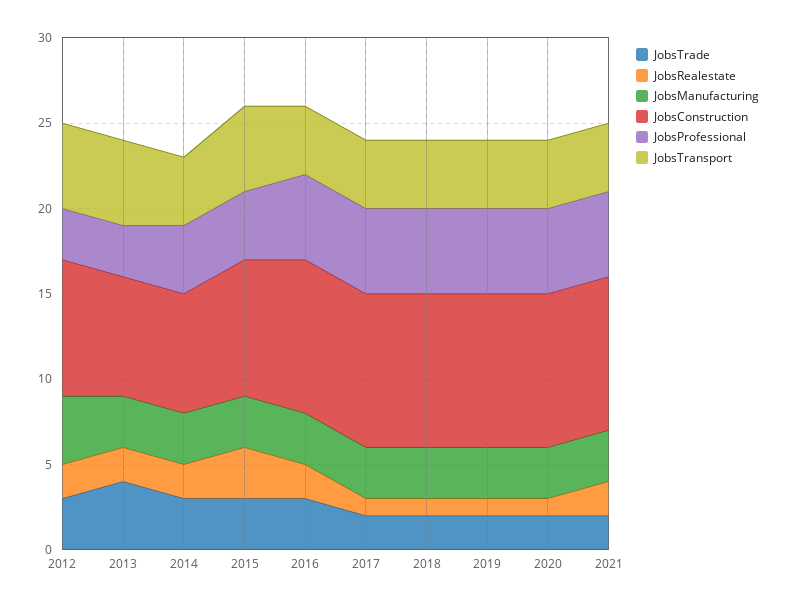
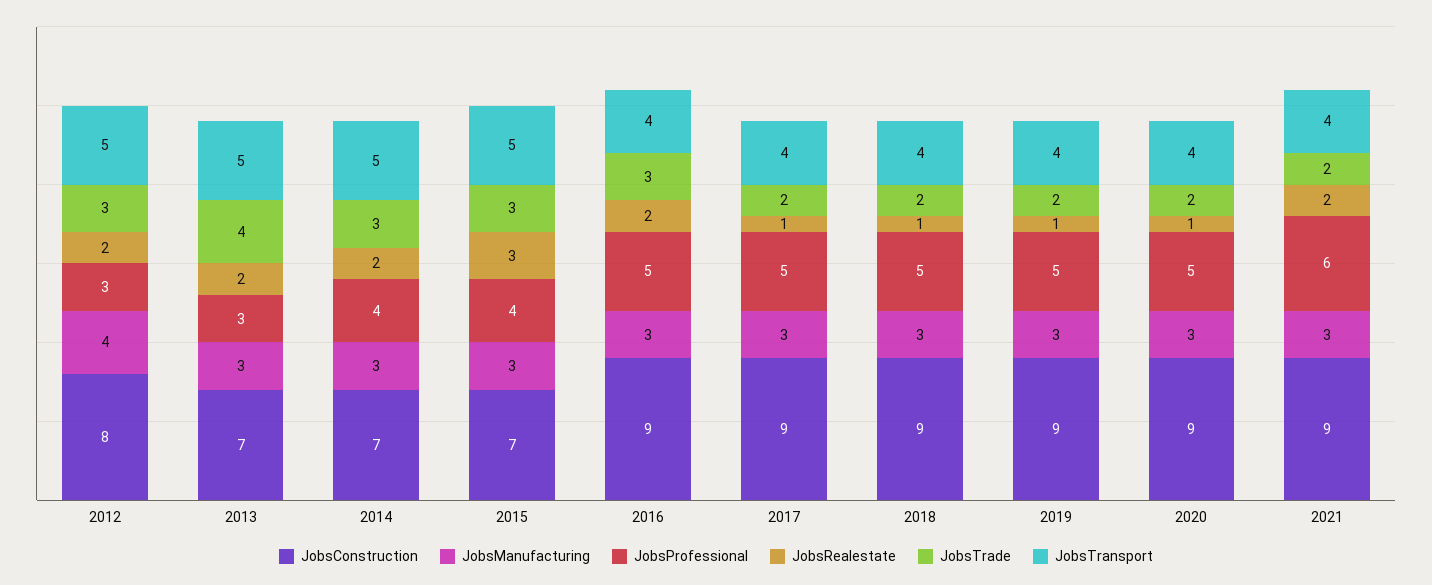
  {
    "JobsTrade": {
      "2012": 3,
      "2013": 4,
      "2014": 3,
      "2015": 3,
      "2016": 3,
      "2017": 2,
      "2018": 2,
      "2019": 2,
      "2020": 2,
      "2021": 2
    },
    "JobsRealestate": {
      "2012": 2,
      "2013": 2,
      "2014": 2,
      "2015": 3,
      "2016": 2,
      "2017": 1,
      "2018": 1,
      "2019": 1,
      "2020": 1,
      "2021": 2
    },
    "JobsManufacturing": {
      "2012": 4,
      "2013": 3,
      "2014": 3,
      "2015": 3,
      "2016": 3,
      "2017": 3,
      "2018": 3,
      "2019": 3,
      "2020": 3,
      "2021": 3
    },
    "JobsConstruction": {
      "2012": 8,
      "2013": 7,
      "2014": 7,
-     "2015": 8,
+     "2015": 7,
      "2016": 9,
      "2017": 9,
      "2018": 9,
      "2019": 9,
      "2020": 9,
      "2021": 9
    },
    "JobsProfessional": {
      "2012": 3,
      "2013": 3,
      "2014": 4,
      "2015": 4,
      "2016": 5,
      "2017": 5,
      "2018": 5,
      "2019": 5,
      "2020": 5,
-     "2021": 5
+     "2021": 6
    },
    "JobsTransport": {
      "2012": 5,
      "2013": 5,
-     "2014": 4,
+     "2014": 5,
      "2015": 5,
      "2016": 4,
      "2017": 4,
      "2018": 4,
      "2019": 4,
      "2020": 4,
      "2021": 4
    }
  }

